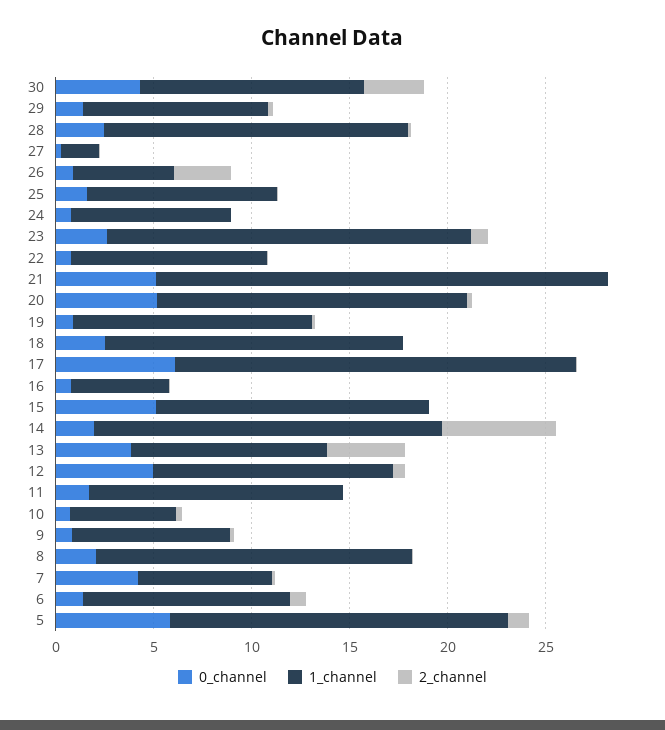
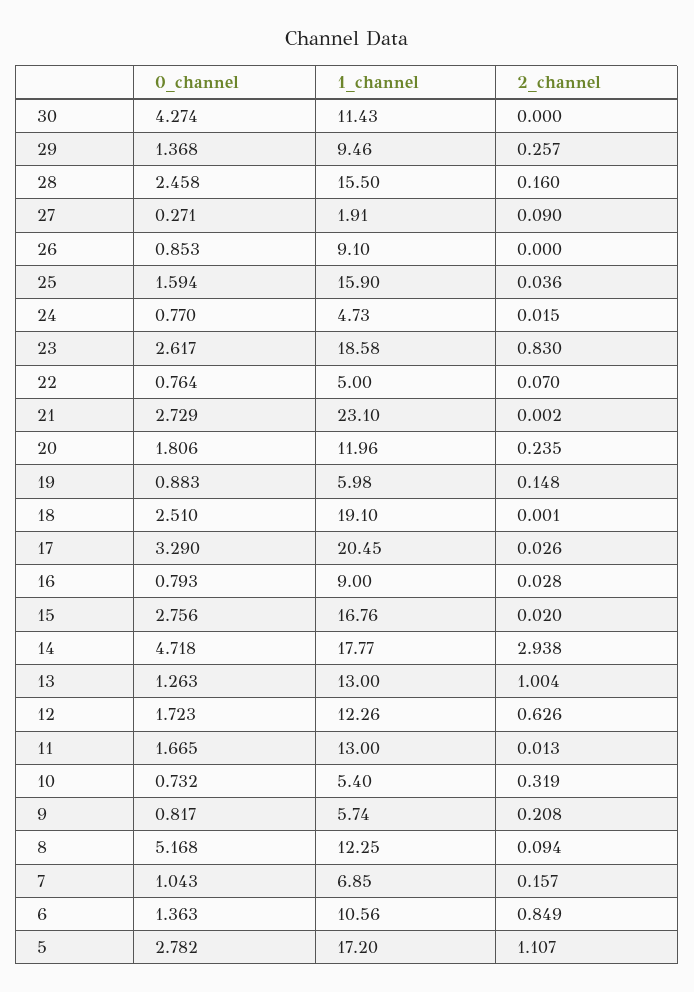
  {
    "0_channel": {
      "30": 4.274,
      "29": 1.368,
      "28": 2.458,
      "27": 0.271,
      "26": 0.853,
      "25": 1.594,
      "24": 0.77,
      "23": 2.617,
      "22": 0.764,
-     "21": 5,
+     "21": 2.729,
-     "20": 5,
+     "20": 1.806,
      "19": 0.883,
      "18": 2.51,
-     "17": 6,
+     "17": 3.29,
      "16": 0.793,
-     "15": 5,
+     "15": 2.756,
-     "14": 2,
+     "14": 4.718,
-     "13": 4,
+     "13": 1.263,
-     "12": 5,
+     "12": 1.723,
      "11": 1.665,
      "10": 0.732,
      "9": 0.817,
-     "8": 2,
+     "8": 5.168,
-     "7": 4,
+     "7": 1.043,
      "6": 1.363,
-     "5": 6
+     "5": 2.782
    },
    "1_channel": {
      "30": 11.43,
      "29": 9.46,
      "28": 15.5,
      "27": 1.91,
-     "26": 5,
+     "26": 9.1,
-     "25": 10,
+     "25": 15.9,
-     "24": 8,
+     "24": 4.73,
      "23": 18.58,
-     "22": 10,
+     "22": 5,
      "21": 23.1,
-     "20": 16,
+     "20": 11.96,
-     "19": 12,
+     "19": 5.98,
-     "18": 15,
+     "18": 19.1,
      "17": 20.45,
-     "16": 5,
+     "16": 9,
-     "15": 14,
+     "15": 16.76,
      "14": 17.77,
-     "13": 10,
+     "13": 13,
      "12": 12.26,
      "11": 13,
      "10": 5.4,
-     "9": 8,
+     "9": 5.74,
-     "8": 16,
+     "8": 12.25,
      "7": 6.85,
      "6": 10.56,
      "5": 17.2
    },
    "2_channel": {
-     "30": 3,
+     "30": 0,
      "29": 0.257,
      "28": 0.16,
      "27": 0.09,
-     "26": 3,
+     "26": 0,
      "25": 0.036,
      "24": 0.015,
      "23": 0.83,
      "22": 0.07,
      "21": 0.002,
      "20": 0.235,
      "19": 0.148,
      "18": 0.001,
      "17": 0.026,
      "16": 0.028,
      "15": 0.02,
-     "14": 6,
+     "14": 2.938,
-     "13": 4,
+     "13": 1.004,
      "12": 0.626,
      "11": 0.013,
      "10": 0.319,
      "9": 0.208,
      "8": 0.094,
      "7": 0.157,
      "6": 0.849,
      "5": 1.107
    }
  }

